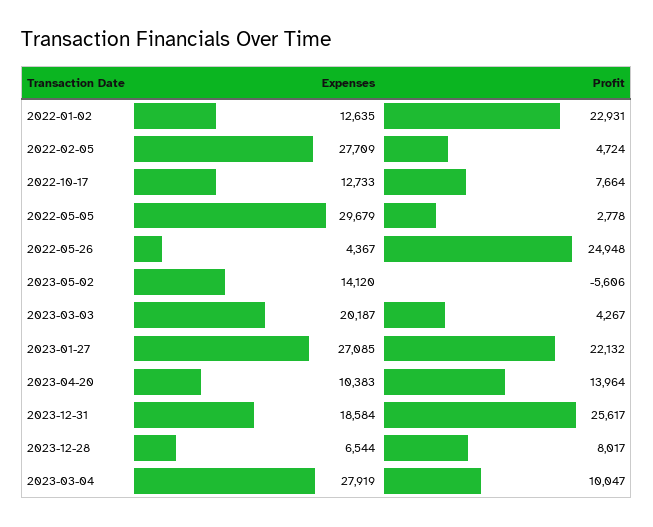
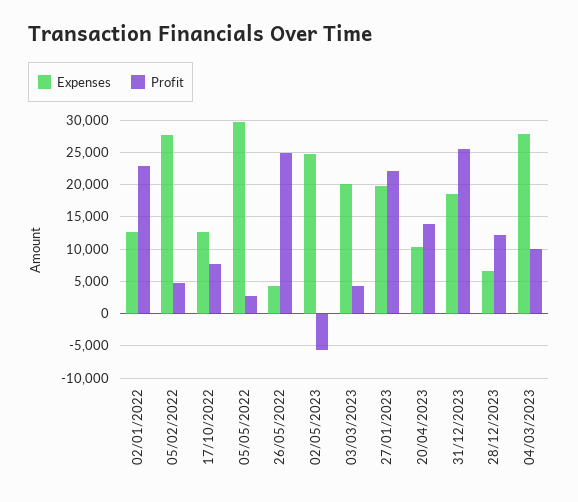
  {
    "Expenses": {
      "2022-01-02": 12635,
      "2022-02-05": 27709,
      "2022-10-17": 12733,
      "2022-05-05": 29679,
      "2022-05-26": 4367,
-     "2023-05-02": 14120,
+     "2023-05-02": 25000,
      "2023-03-03": 20187,
-     "2023-01-27": 27085,
+     "2023-01-27": 20000,
      "2023-04-20": 10383,
      "2023-12-31": 18584,
      "2023-12-28": 6544,
      "2023-03-04": 27919
    },
    "Profit": {
      "2022-01-02": 22931,
      "2022-02-05": 4724,
      "2022-10-17": 7664,
      "2022-05-05": 2778,
      "2022-05-26": 24948,
      "2023-05-02": -5606,
      "2023-03-03": 4267,
      "2023-01-27": 22132,
      "2023-04-20": 13964,
      "2023-12-31": 25617,
-     "2023-12-28": 8017,
+     "2023-12-28": 12000,
      "2023-03-04": 10047
    }
  }

